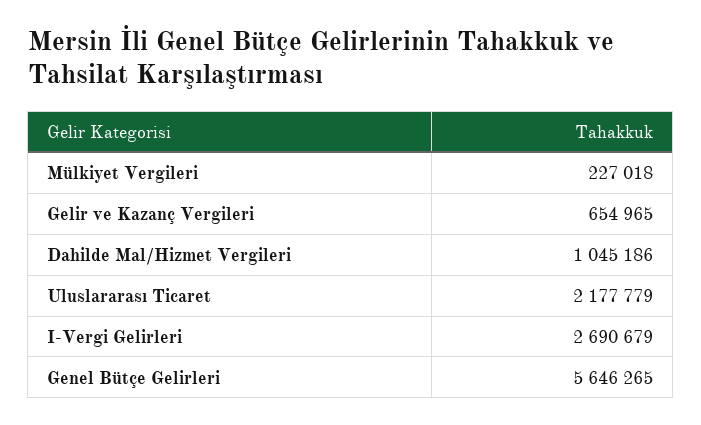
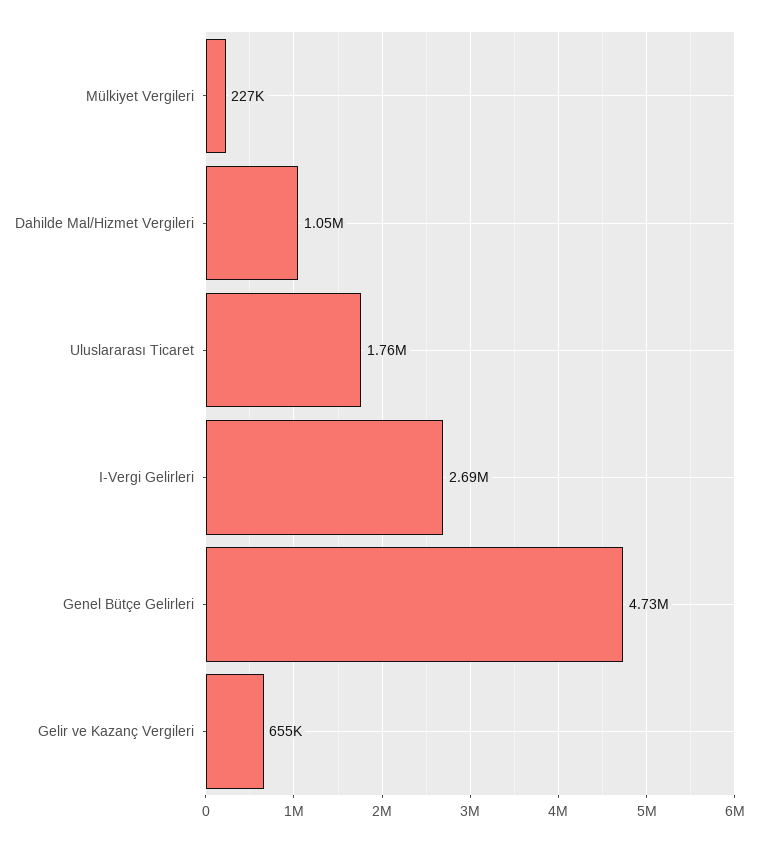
  {
    "Mülkiyet Vergileri": 227018,
    "Gelir ve Kazanç Vergileri": 654965,
    "Dahilde Mal/Hizmet Vergileri": 1045186,
-   "Uluslararası Ticaret": 2177779,
+   "Uluslararası Ticaret": 1760000,
    "I-Vergi Gelirleri": 2690679,
-   "Genel Bütçe Gelirleri": 5646265
+   "Genel Bütçe Gelirleri": 4730000
  }

